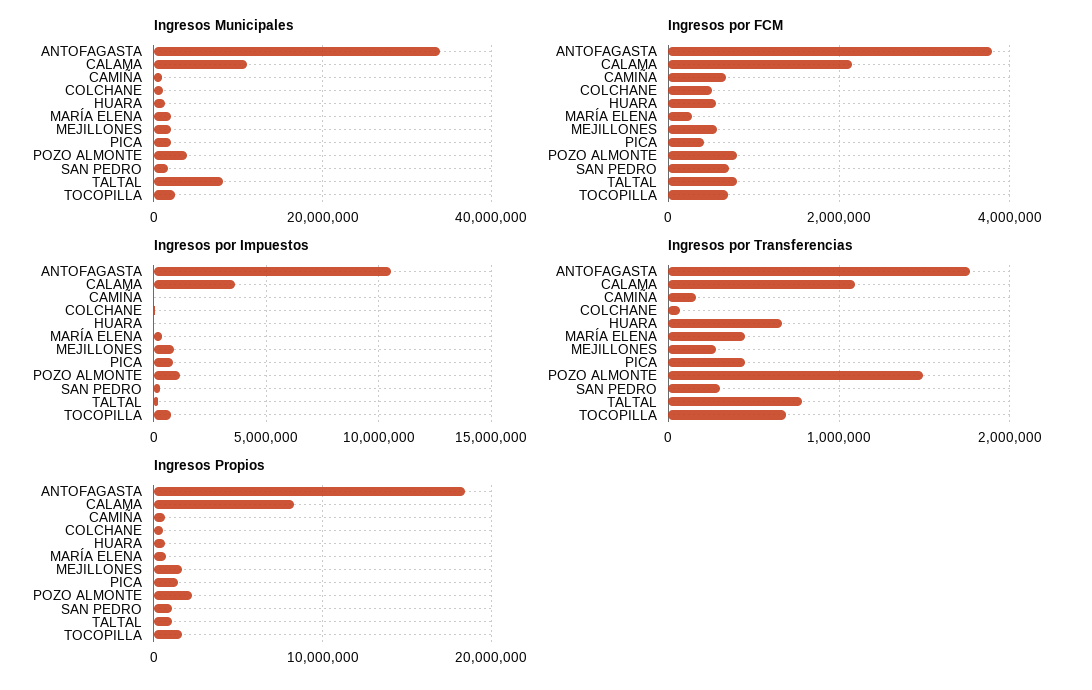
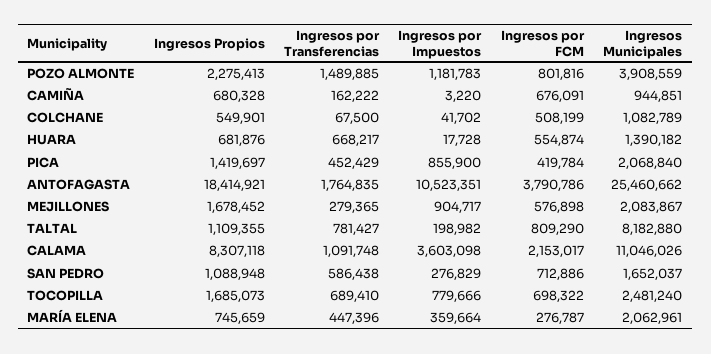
  {
    "Ingresos Municipales": {
-     "ANTOFAGASTA": 34000000,
+     "ANTOFAGASTA": 25460662,
      "CALAMA": 11046026,
      "CAMIÑA": 944851,
      "COLCHANE": 1082789,
      "HUARA": 1390182,
      "MARÍA ELENA": 2062961,
      "MEJILLONES": 2083867,
      "PICA": 2068840,
      "POZO ALMONTE": 3908559,
      "SAN PEDRO": 1652037,
      "TALTAL": 8182880,
      "TOCOPILLA": 2481240
    },
    "Ingresos por FCM": {
      "ANTOFAGASTA": 3790786,
      "CALAMA": 2153017,
      "CAMIÑA": 676091,
      "COLCHANE": 508199,
      "HUARA": 554874,
      "MARÍA ELENA": 276787,
      "MEJILLONES": 576898,
      "PICA": 419784,
      "POZO ALMONTE": 801816,
      "SAN PEDRO": 712886,
      "TALTAL": 809290,
      "TOCOPILLA": 698322
    },
    "Ingresos por Impuestos": {
      "ANTOFAGASTA": 10523351,
      "CALAMA": 3603098,
      "CAMIÑA": 3220,
      "COLCHANE": 41702,
      "HUARA": 17728,
      "MARÍA ELENA": 359664,
      "MEJILLONES": 904717,
      "PICA": 855900,
      "POZO ALMONTE": 1181783,
      "SAN PEDRO": 276829,
      "TALTAL": 198982,
      "TOCOPILLA": 779666
    },
    "Ingresos por Transferencias": {
      "ANTOFAGASTA": 1764835,
      "CALAMA": 1091748,
      "CAMIÑA": 162222,
      "COLCHANE": 67500,
      "HUARA": 668217,
      "MARÍA ELENA": 447396,
      "MEJILLONES": 279365,
      "PICA": 452429,
      "POZO ALMONTE": 1489885,
-     "SAN PEDRO": 300000,
+     "SAN PEDRO": 586438,
      "TALTAL": 781427,
      "TOCOPILLA": 689410
    },
    "Ingresos Propios": {
      "ANTOFAGASTA": 18414921,
      "CALAMA": 8307118,
      "CAMIÑA": 680328,
      "COLCHANE": 549901,
      "HUARA": 681876,
      "MARÍA ELENA": 745659,
      "MEJILLONES": 1678452,
      "PICA": 1419697,
      "POZO ALMONTE": 2275413,
      "SAN PEDRO": 1088948,
      "TALTAL": 1109355,
      "TOCOPILLA": 1685073
    }
  }

